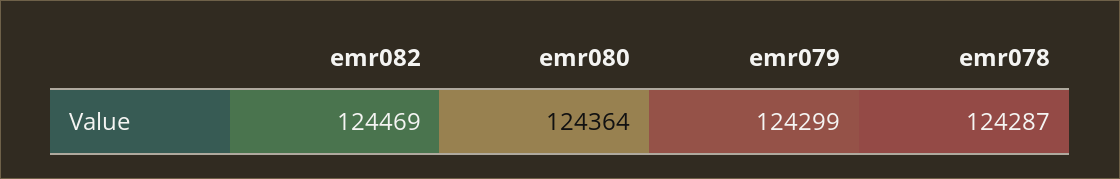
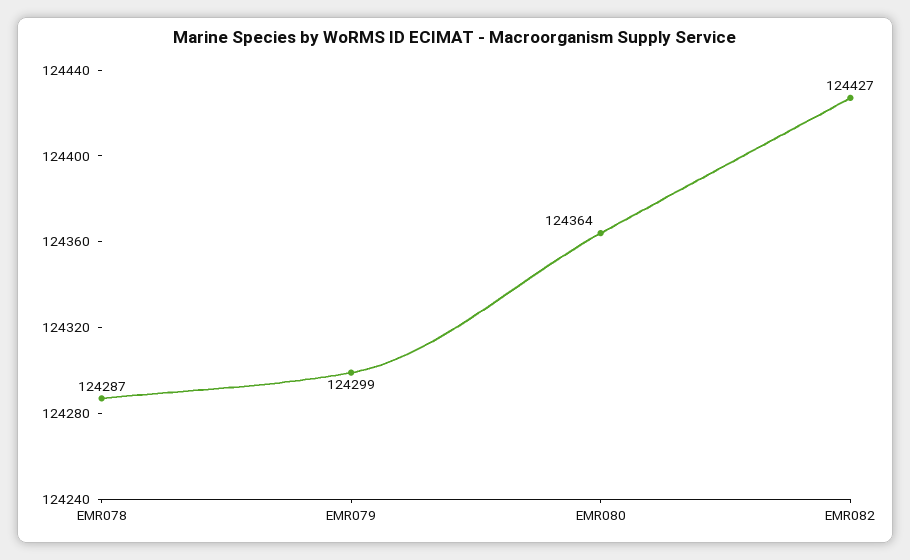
  {
-   "emr082": 124469,
+   "emr082": 124427,
    "emr080": 124364,
    "emr079": 124299,
    "emr078": 124287
  }

